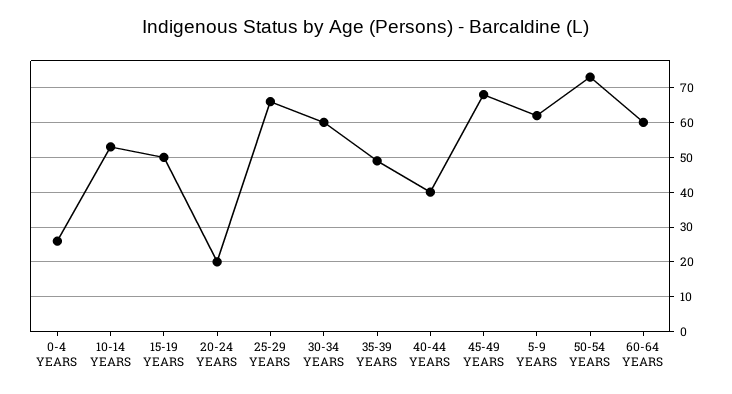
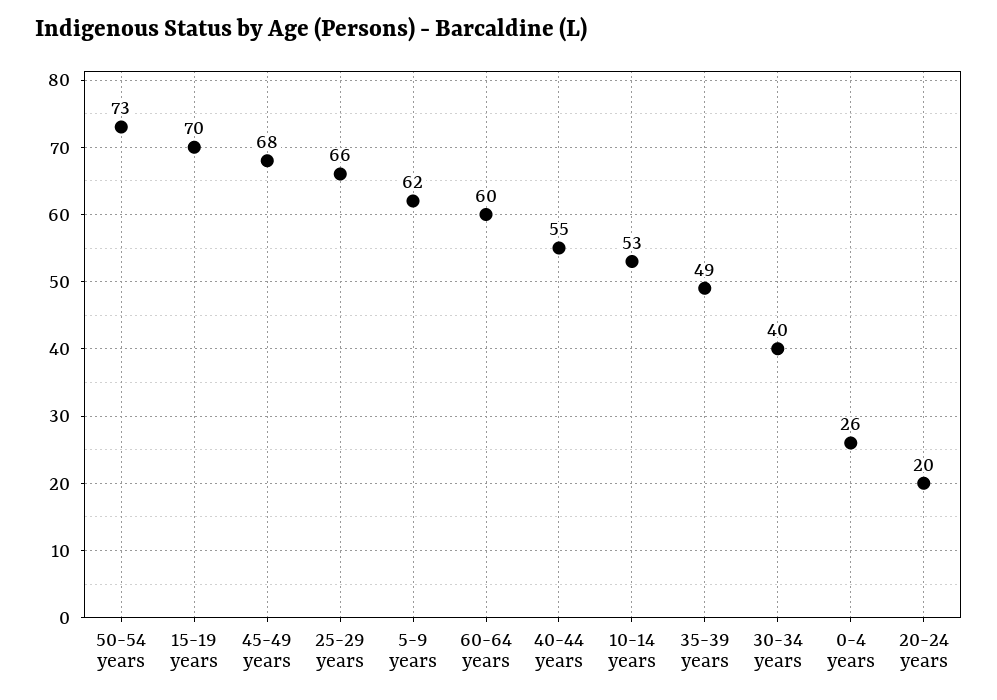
  {
    "0-4 YEARS": 26,
    "10-14 YEARS": 53,
-   "15-19 YEARS": 50,
+   "15-19 YEARS": 70,
    "20-24 YEARS": 20,
    "25-29 YEARS": 66,
-   "30-34 YEARS": 60,
+   "30-34 YEARS": 40,
    "35-39 YEARS": 49,
-   "40-44 YEARS": 40,
+   "40-44 YEARS": 55,
    "45-49 YEARS": 68,
    "5-9 YEARS": 62,
    "50-54 YEARS": 73,
    "60-64 YEARS": 60
  }

